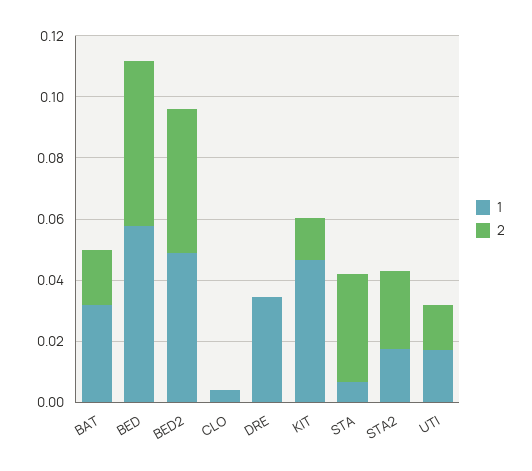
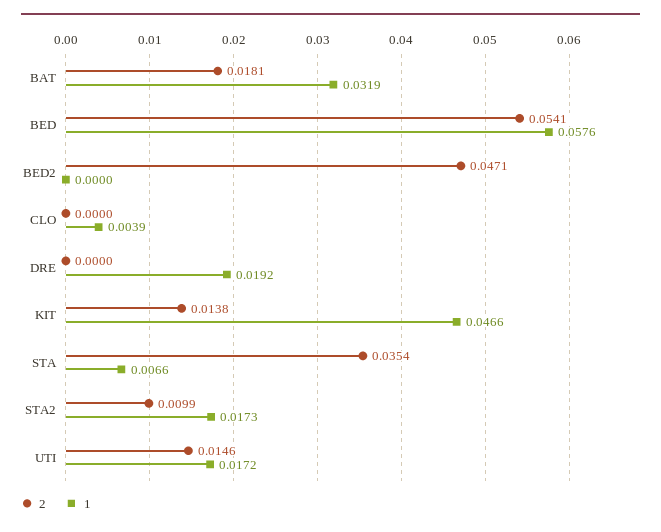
  {
    "1": {
      "BAT": 0.0319,
      "BED": 0.0576,
-     "BED2": 0.05,
+     "BED2": 0,
      "CLO": 0.0039,
-     "DRE": 0.035,
+     "DRE": 0.0192,
      "KIT": 0.0466,
      "STA": 0.0066,
      "STA2": 0.0173,
      "UTI": 0.0172
    },
    "2": {
      "BAT": 0.0181,
      "BED": 0.0541,
      "BED2": 0.0471,
      "CLO": 0,
      "DRE": 0,
      "KIT": 0.0138,
      "STA": 0.0354,
-     "STA2": 0.025,
+     "STA2": 0.0099,
      "UTI": 0.0146
    }
  }

